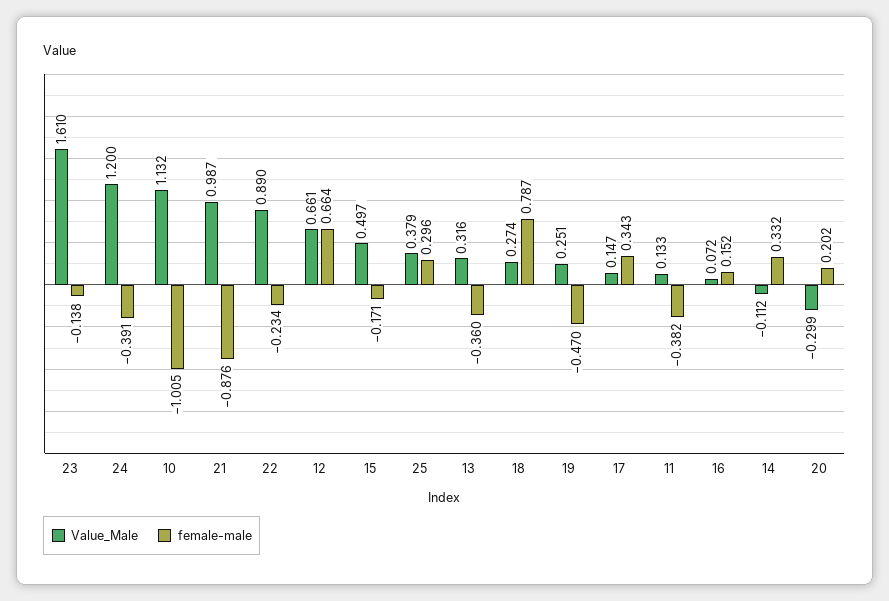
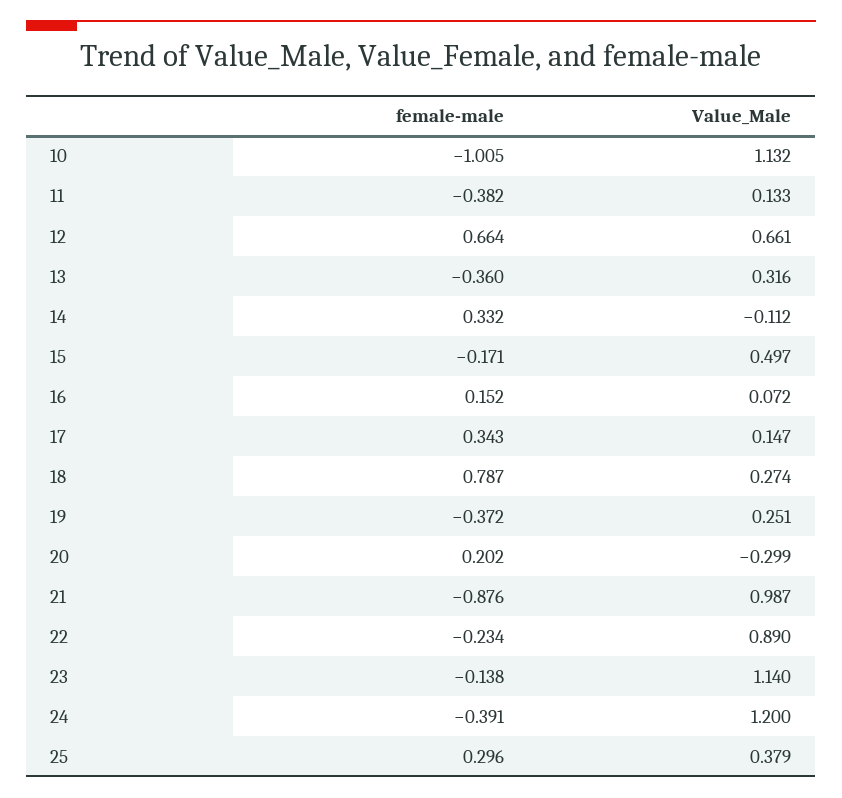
  {
    "Value_Male": {
-     "23": 1.61,
+     "23": 1.14,
      "24": 1.2,
      "10": 1.132,
      "21": 0.987,
      "22": 0.89,
      "12": 0.661,
      "15": 0.497,
      "25": 0.379,
      "13": 0.316,
      "18": 0.274,
      "19": 0.251,
      "17": 0.147,
      "11": 0.133,
      "16": 0.072,
      "14": -0.112,
      "20": -0.299
    },
    "female-male": {
      "23": -0.138,
      "24": -0.391,
      "10": -1.005,
      "21": -0.876,
      "22": -0.234,
      "12": 0.664,
      "15": -0.171,
      "25": 0.296,
      "13": -0.36,
      "18": 0.787,
-     "19": -0.47,
+     "19": -0.372,
      "17": 0.343,
      "11": -0.382,
      "16": 0.152,
      "14": 0.332,
      "20": 0.202
    }
  }

